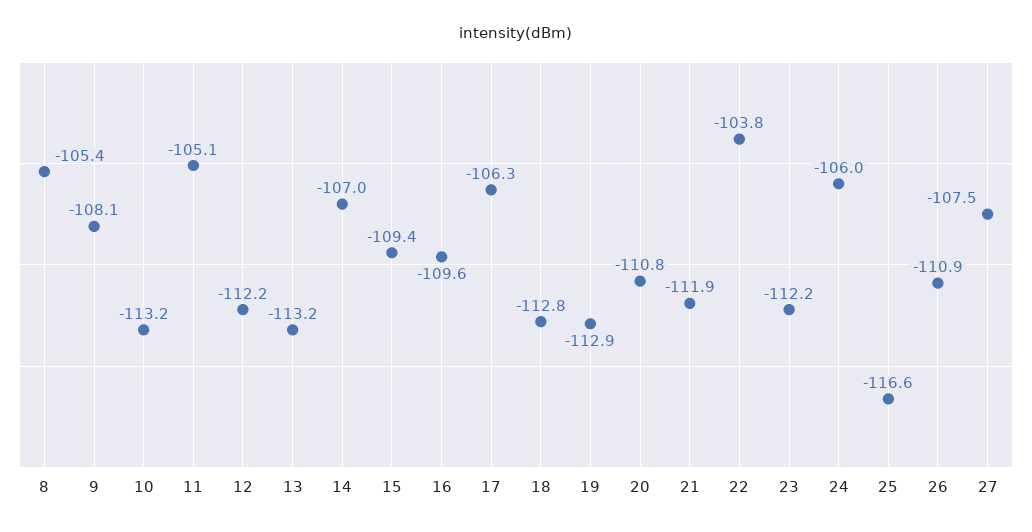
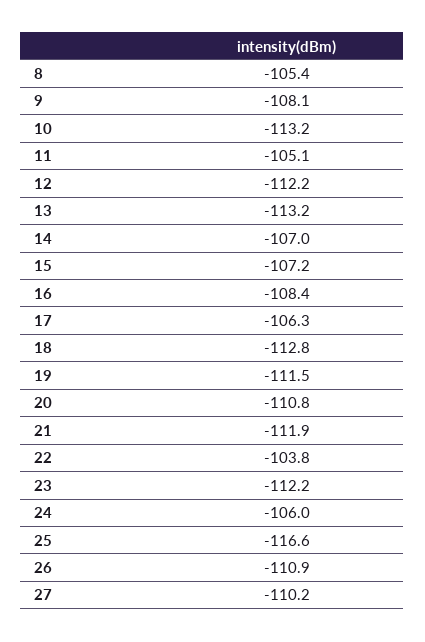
  {
    "8": -105.4,
    "9": -108.1,
    "10": -113.2,
    "11": -105.1,
    "12": -112.2,
    "13": -113.2,
    "14": -107,
-   "15": -109.4,
+   "15": -107.2,
-   "16": -109.6,
+   "16": -108.4,
    "17": -106.3,
    "18": -112.8,
-   "19": -112.9,
+   "19": -111.5,
    "20": -110.8,
    "21": -111.9,
    "22": -103.8,
    "23": -112.2,
    "24": -106,
    "25": -116.6,
    "26": -110.9,
-   "27": -107.5
+   "27": -110.2
  }

